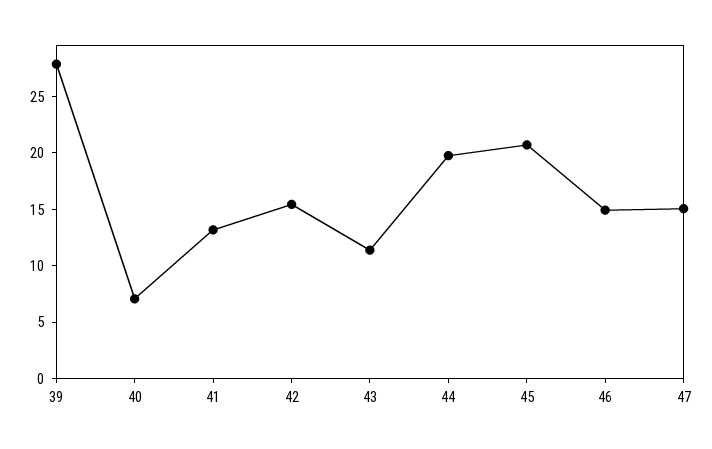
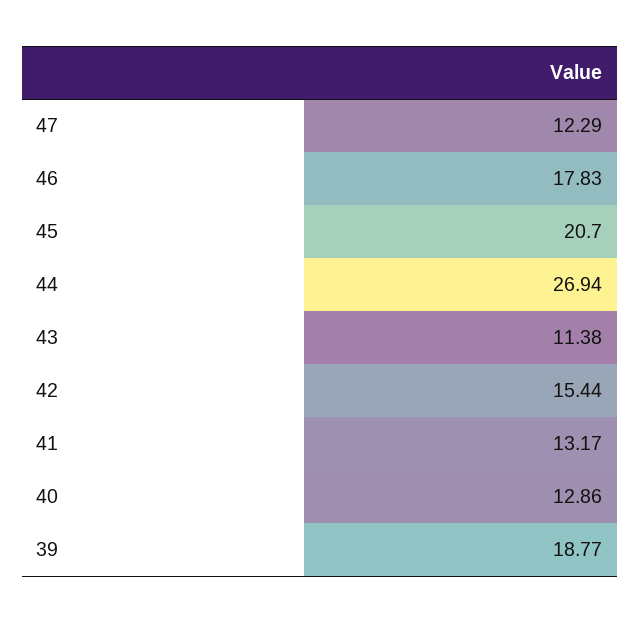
  {
-   "39": 28,
+   "39": 18.77,
-   "40": 7,
+   "40": 12.86,
    "41": 13.17,
    "42": 15.44,
    "43": 11.38,
-   "44": 20,
+   "44": 26.94,
    "45": 20.7,
-   "46": 15,
+   "46": 17.83,
-   "47": 15
+   "47": 12.29
  }

